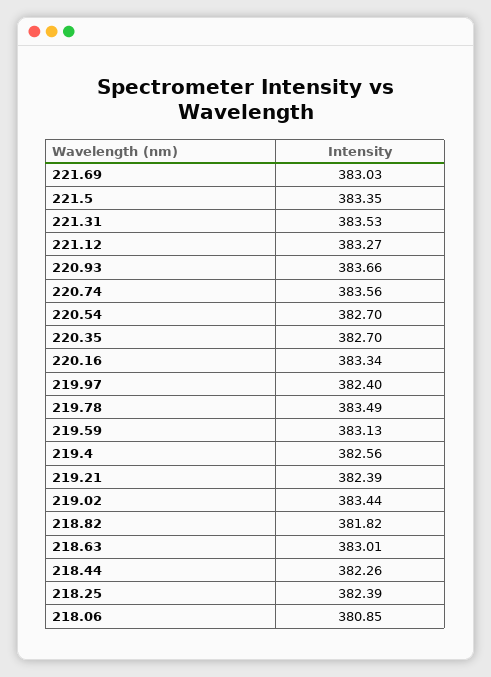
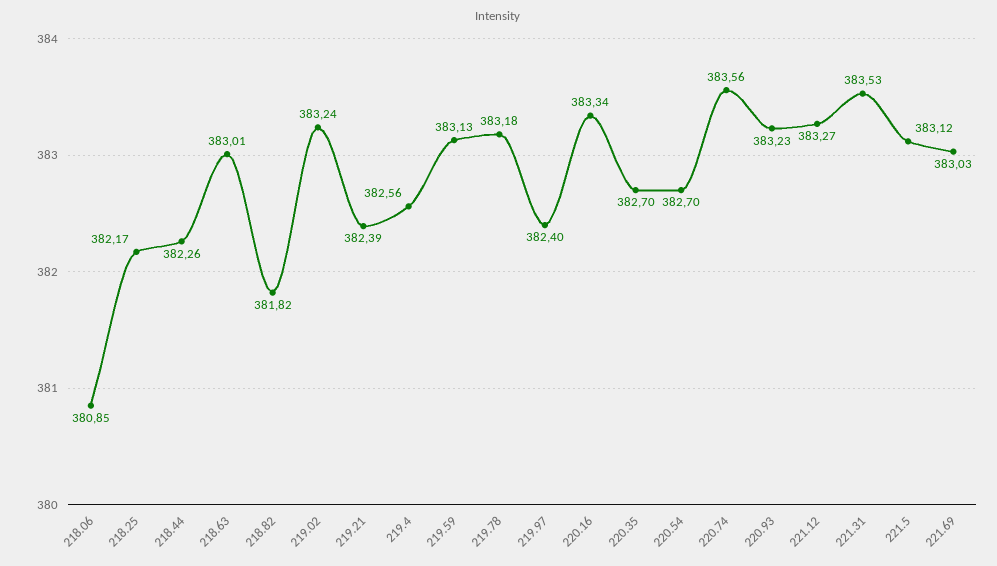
  {
    "221.69": 383.03,
-   "221.5": 383.35,
+   "221.5": 383.12,
    "221.31": 383.53,
    "221.12": 383.27,
-   "220.93": 383.66,
+   "220.93": 383.23,
    "220.74": 383.56,
    "220.54": 382.7,
    "220.35": 382.7,
    "220.16": 383.34,
    "219.97": 382.4,
-   "219.78": 383.49,
+   "219.78": 383.18,
    "219.59": 383.13,
    "219.4": 382.56,
    "219.21": 382.39,
-   "219.02": 383.44,
+   "219.02": 383.24,
    "218.82": 381.82,
    "218.63": 383.01,
    "218.44": 382.26,
-   "218.25": 382.39,
+   "218.25": 382.17,
    "218.06": 380.85
  }

